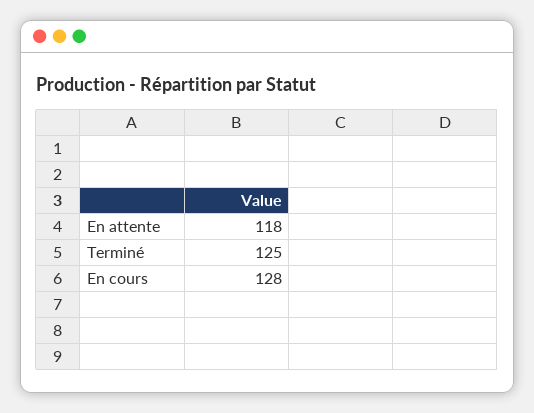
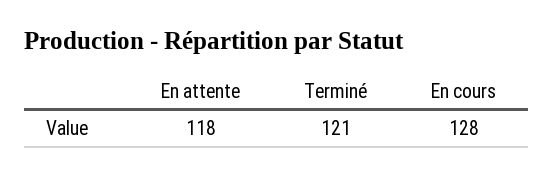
  {
    "En attente": 118,
-   "Terminé": 125,
+   "Terminé": 121,
    "En cours": 128
  }

